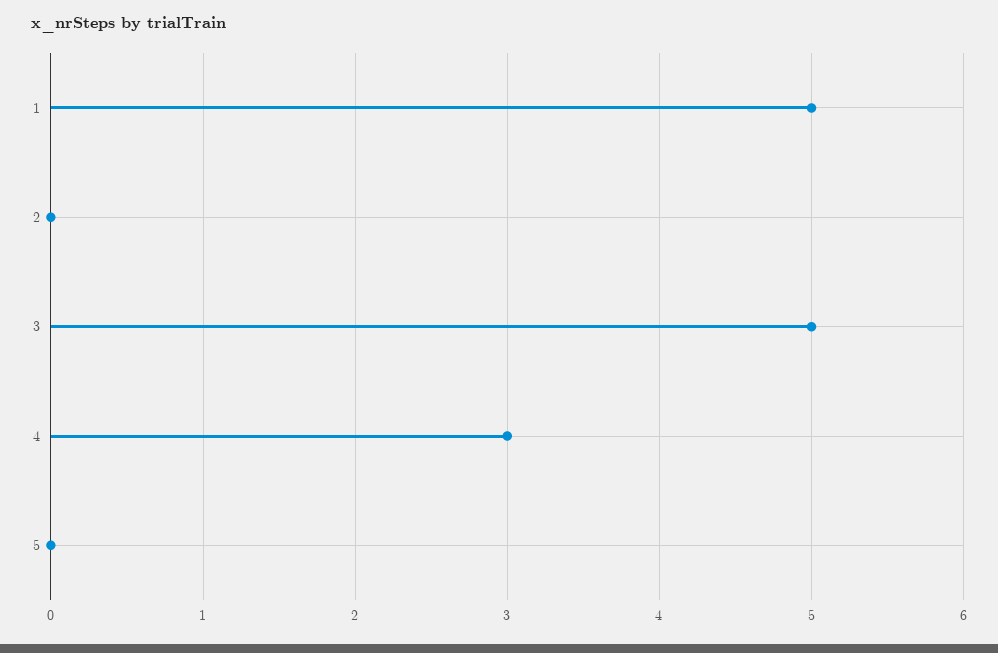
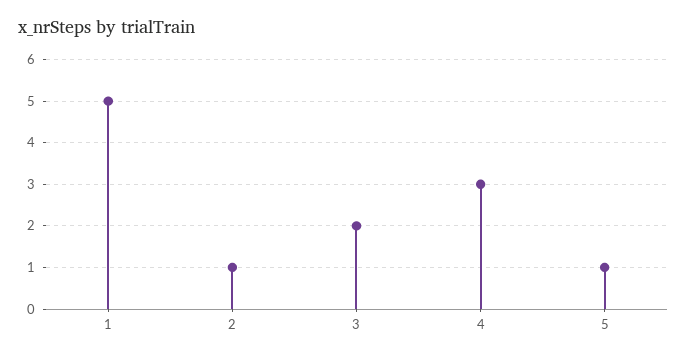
  {
    "1": 5,
-   "2": 0,
+   "2": 1,
-   "3": 5,
+   "3": 2,
    "4": 3,
-   "5": 0
+   "5": 1
  }

